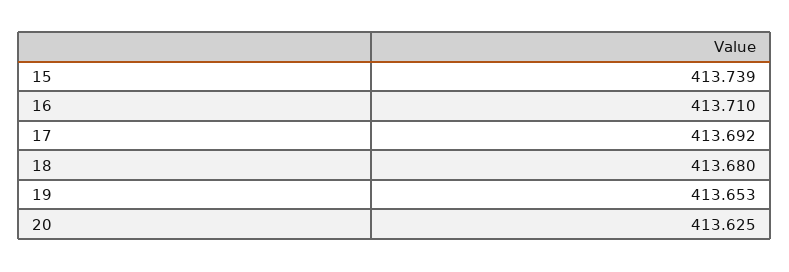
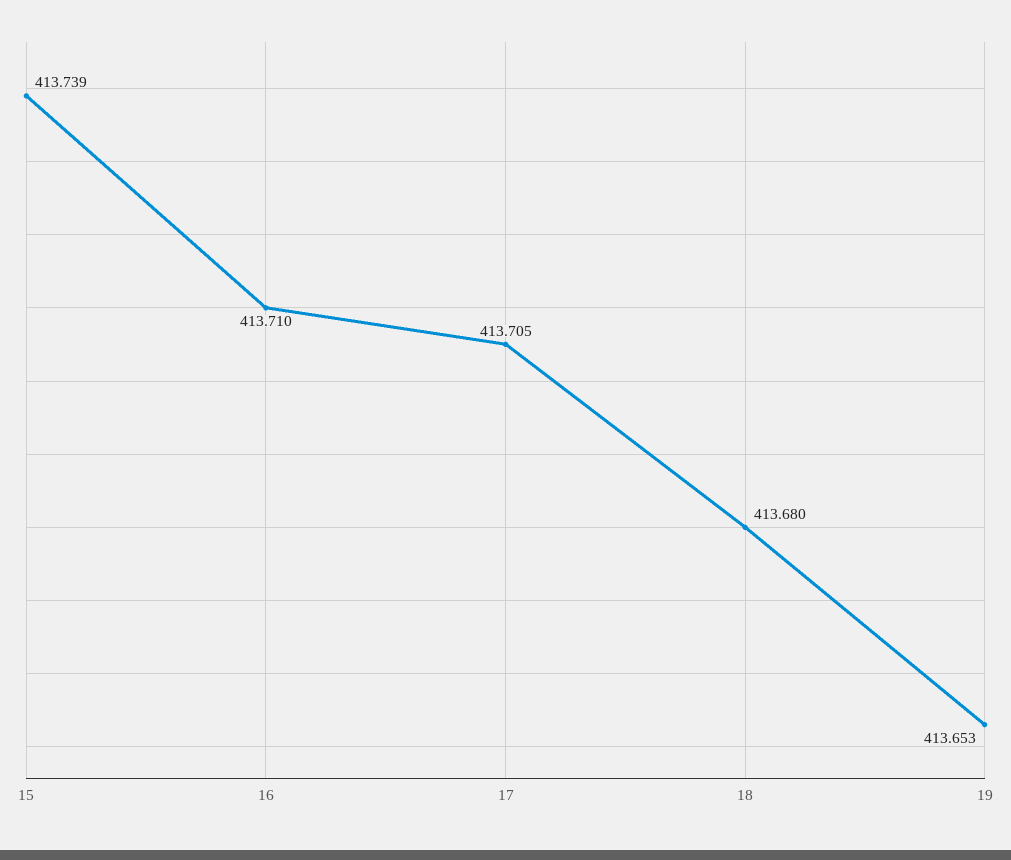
  {
    "15": 413.739,
    "16": 413.71,
-   "17": 413.692,
+   "17": 413.705,
    "18": 413.68,
-   "19": 413.653,
+   "19": 413.653
-   "20": 413.625
  }

